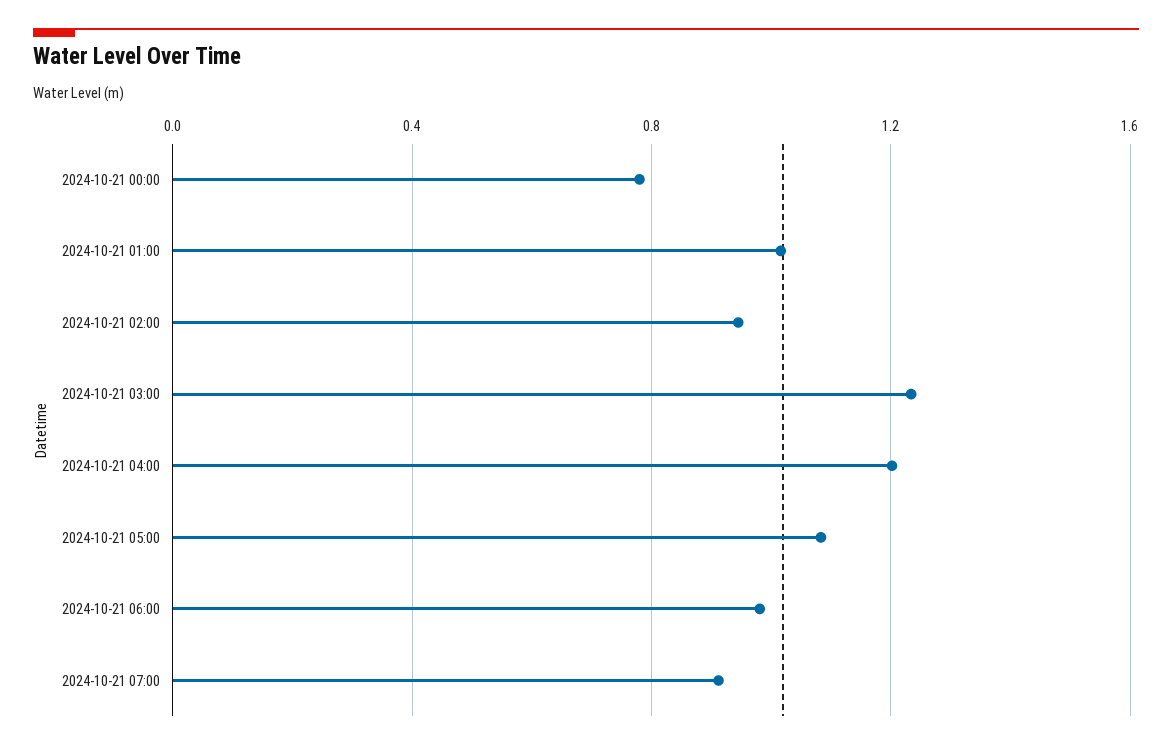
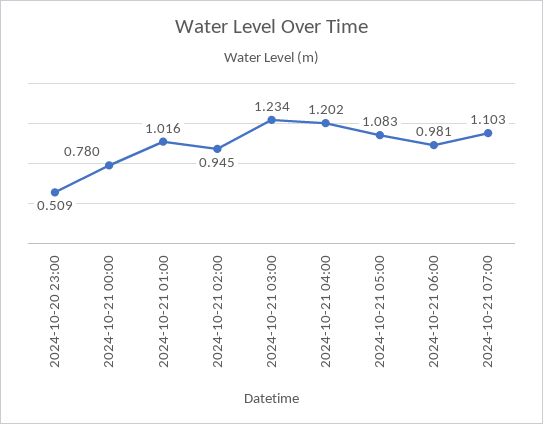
  {
    "2024-10-21 00:00": 0.78,
    "2024-10-21 01:00": 1.016,
    "2024-10-21 02:00": 0.945,
    "2024-10-21 03:00": 1.234,
    "2024-10-21 04:00": 1.202,
    "2024-10-21 05:00": 1.083,
    "2024-10-21 06:00": 0.981,
-   "2024-10-21 07:00": 0.9
+   "2024-10-21 07:00": 1.103,
+   "2024-10-20 23:00": 0.509
  }

